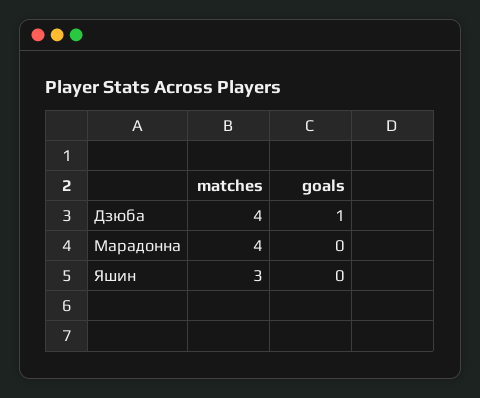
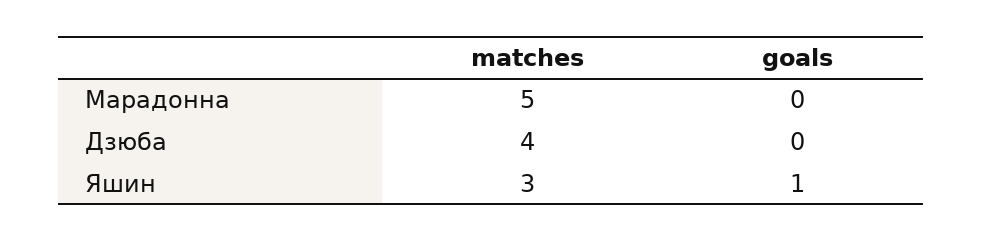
  {
    "matches": {
      "Дзюба": 4,
-     "Марадонна": 4,
+     "Марадонна": 5,
      "Яшин": 3
    },
    "goals": {
-     "Дзюба": 1,
+     "Дзюба": 0,
      "Марадонна": 0,
-     "Яшин": 0
+     "Яшин": 1
    }
  }

